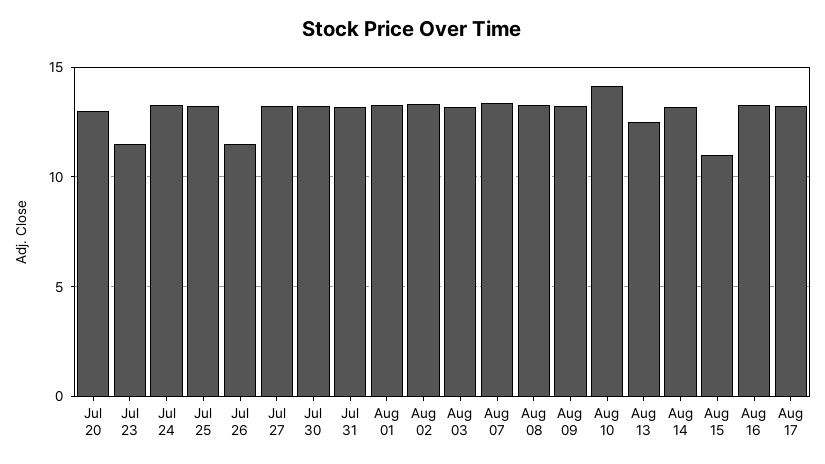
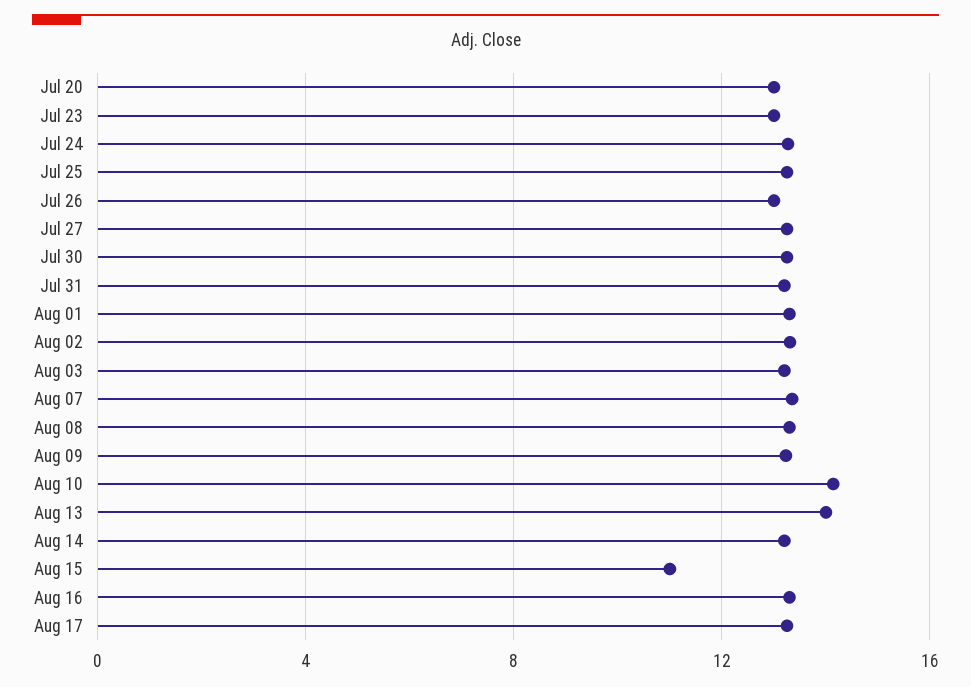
  {
    "Jul 20": 13,
-   "Jul 23": 11.5,
+   "Jul 23": 13,
    "Jul 24": 13.5,
    "Jul 25": 13.5,
-   "Jul 26": 11.5,
+   "Jul 26": 13,
    "Jul 27": 13.5,
    "Jul 30": 13.5,
    "Jul 31": 13,
    "Aug 01": 13.5,
    "Aug 02": 13.5,
    "Aug 03": 13,
    "Aug 07": 13.5,
    "Aug 08": 13.5,
    "Aug 09": 13,
    "Aug 10": 14,
-   "Aug 13": 12.5,
+   "Aug 13": 14,
    "Aug 14": 13,
    "Aug 15": 11,
    "Aug 16": 13.5,
    "Aug 17": 13.5
  }

